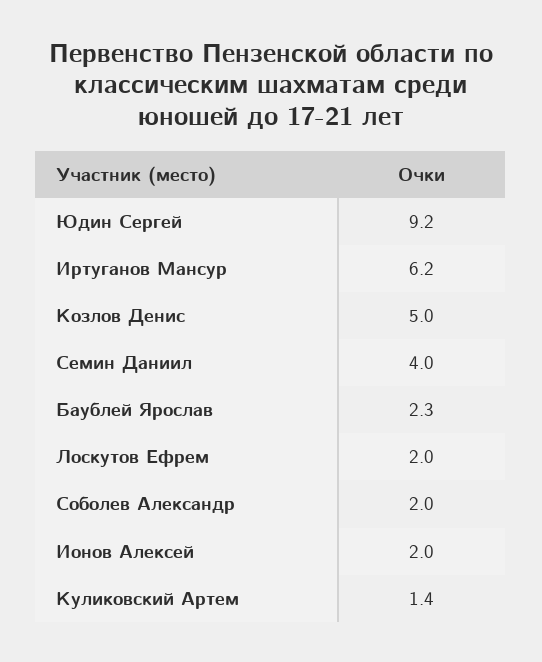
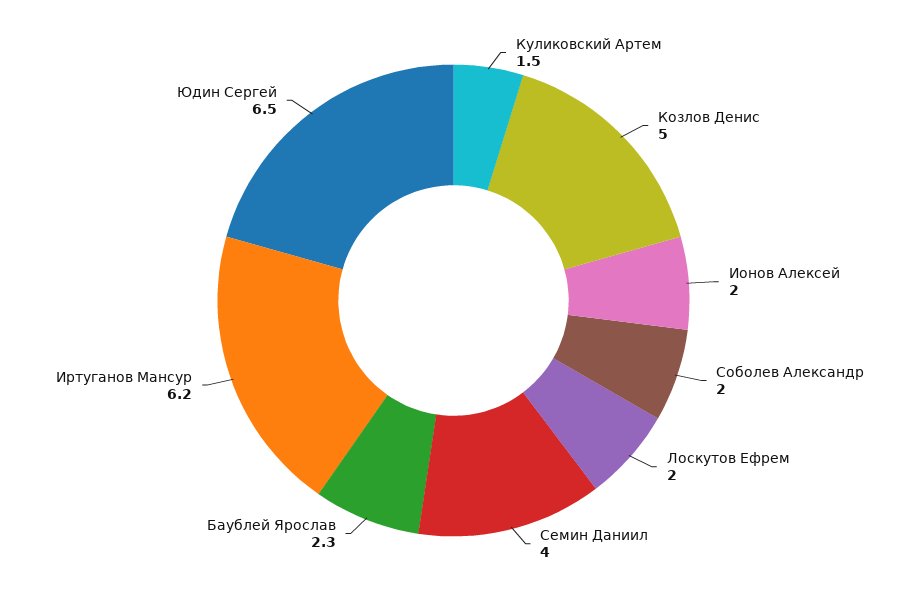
  {
-   "Юдин Сергей": 9.2,
+   "Юдин Сергей": 6.5,
    "Иртуганов Мансур": 6.2,
    "Козлов Денис": 5,
    "Семин Даниил": 4,
    "Баублей Ярослав": 2.3,
    "Лоскутов Ефрем": 2,
    "Соболев Александр": 2,
    "Ионов Алексей": 2,
-   "Куликовский Артем": 1.4
+   "Куликовский Артем": 1.5
  }

